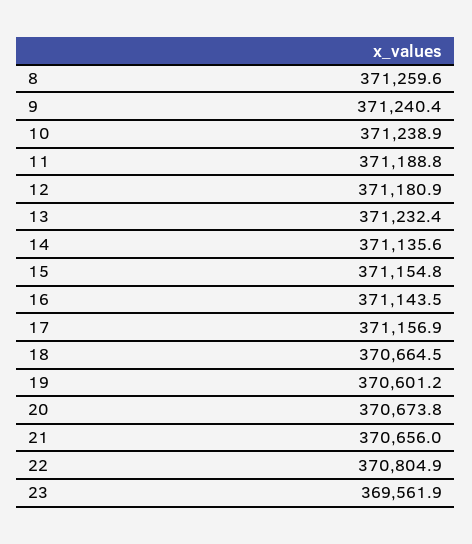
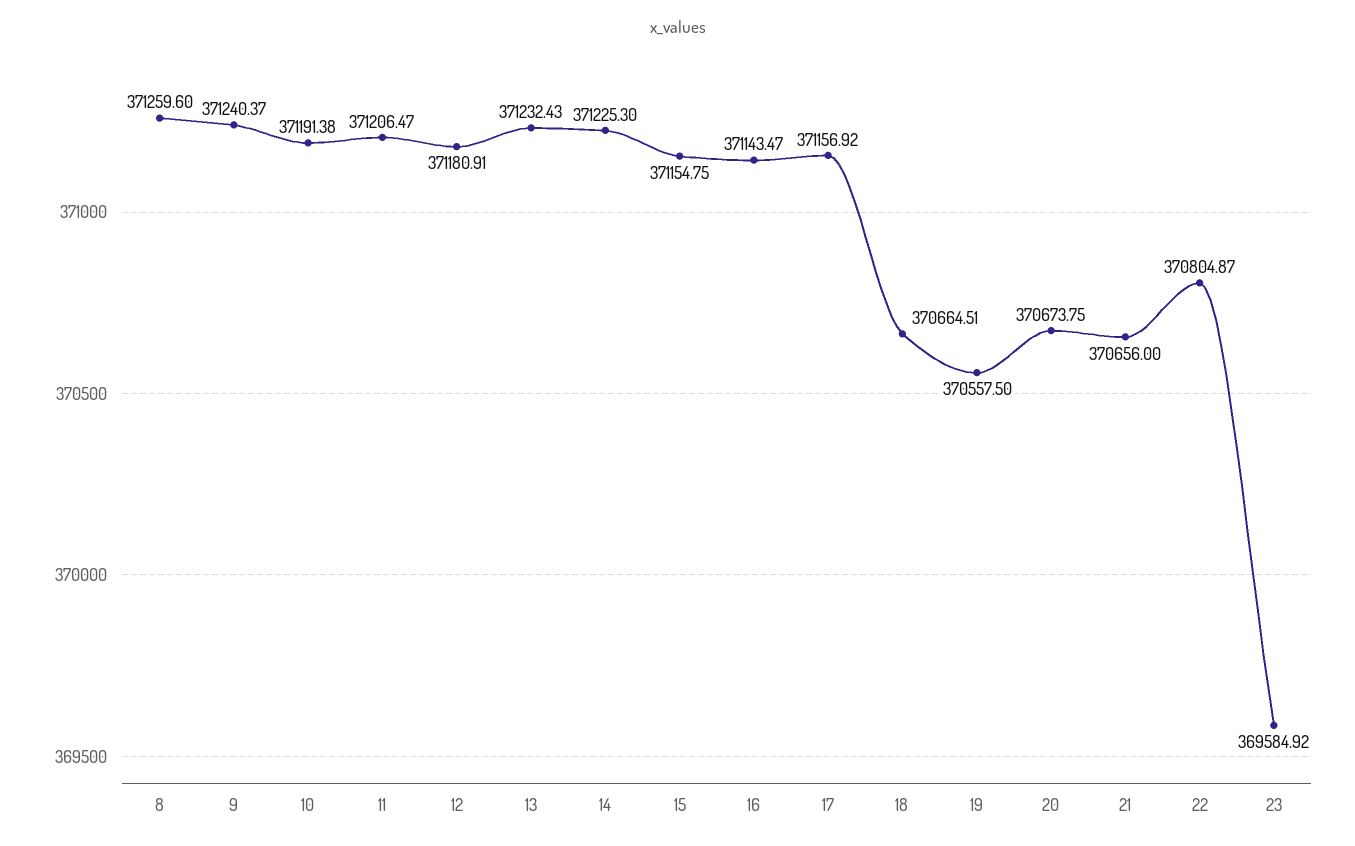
  {
    "8": 371259.6,
    "9": 371240.37,
-   "10": 371238.9,
+   "10": 371191.38,
-   "11": 371188.8,
+   "11": 371206.47,
    "12": 371180.91,
    "13": 371232.43,
-   "14": 371135.6,
+   "14": 371225.3,
    "15": 371154.75,
    "16": 371143.47,
    "17": 371156.92,
    "18": 370664.51,
-   "19": 370601.2,
+   "19": 370557.5,
    "20": 370673.75,
    "21": 370656,
    "22": 370804.87,
-   "23": 369561.9
+   "23": 369584.92
  }

